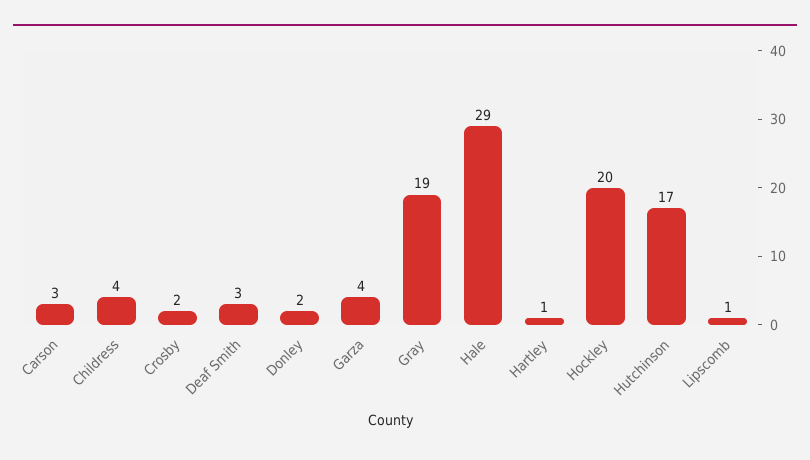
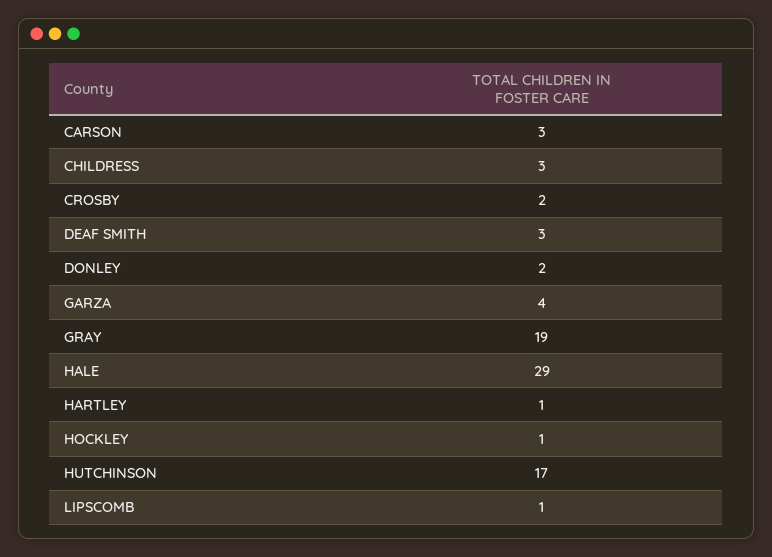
  {
    "Carson": 3,
-   "Childress": 4,
+   "Childress": 3,
    "Crosby": 2,
    "Deaf Smith": 3,
    "Donley": 2,
    "Garza": 4,
    "Gray": 19,
    "Hale": 29,
    "Hartley": 1,
-   "Hockley": 20,
+   "Hockley": 1,
    "Hutchinson": 17,
    "Lipscomb": 1
  }

